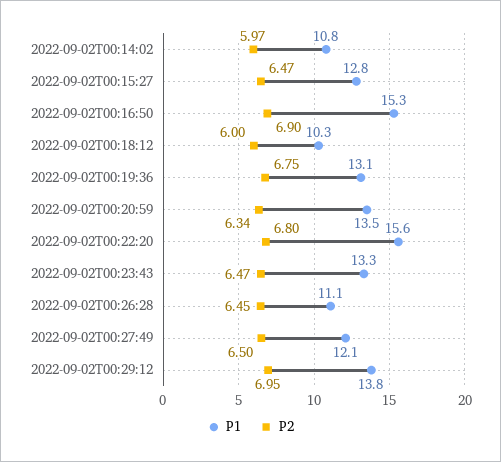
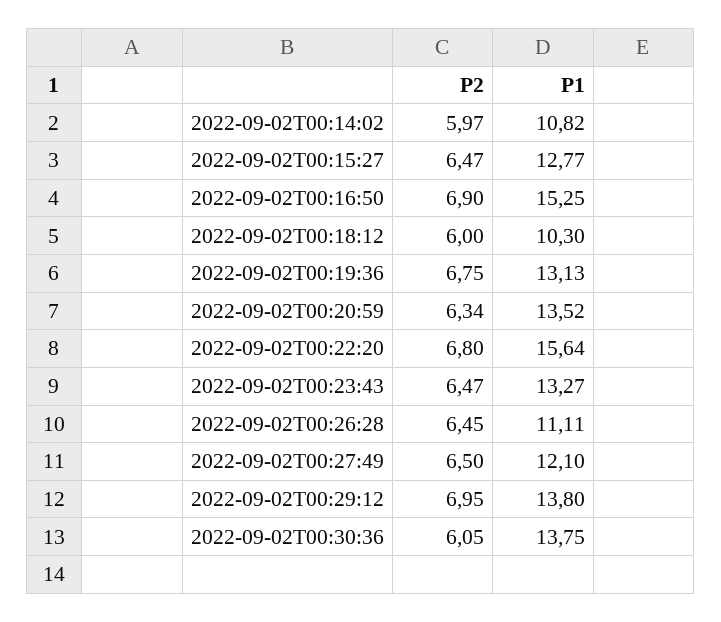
  {
    "P1": {
      "2022-09-02T00:14:02": 10.82,
      "2022-09-02T00:15:27": 12.77,
      "2022-09-02T00:16:50": 15.25,
      "2022-09-02T00:18:12": 10.3,
      "2022-09-02T00:19:36": 13.13,
      "2022-09-02T00:20:59": 13.52,
      "2022-09-02T00:22:20": 15.64,
      "2022-09-02T00:23:43": 13.27,
      "2022-09-02T00:26:28": 11.11,
      "2022-09-02T00:27:49": 12.1,
-     "2022-09-02T00:29:12": 13.8
+     "2022-09-02T00:29:12": 13.8,
+     "2022-09-02T00:30:36": 13.75
    },
    "P2": {
      "2022-09-02T00:14:02": 5.97,
      "2022-09-02T00:15:27": 6.47,
      "2022-09-02T00:16:50": 6.9,
      "2022-09-02T00:18:12": 6,
      "2022-09-02T00:19:36": 6.75,
      "2022-09-02T00:20:59": 6.34,
      "2022-09-02T00:22:20": 6.8,
      "2022-09-02T00:23:43": 6.47,
      "2022-09-02T00:26:28": 6.45,
      "2022-09-02T00:27:49": 6.5,
-     "2022-09-02T00:29:12": 6.95
+     "2022-09-02T00:29:12": 6.95,
+     "2022-09-02T00:30:36": 6.05
    }
  }

